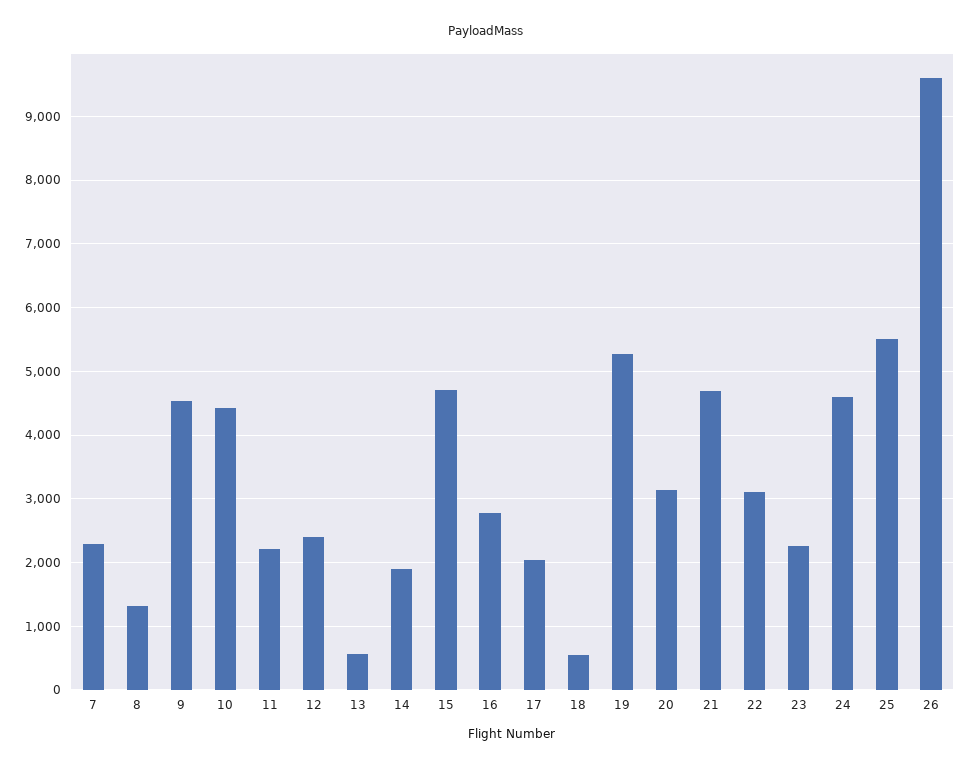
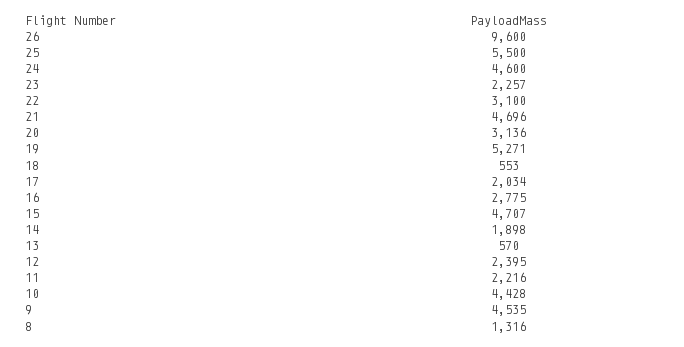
  {
-   "7": 2300,
    "8": 1316,
    "9": 4535,
    "10": 4428,
    "11": 2216,
    "12": 2395,
    "13": 570,
    "14": 1898,
    "15": 4707,
    "16": 2775,
    "17": 2034,
    "18": 553,
    "19": 5271,
    "20": 3136,
    "21": 4696,
    "22": 3100,
    "23": 2257,
    "24": 4600,
    "25": 5500,
    "26": 9600
  }

